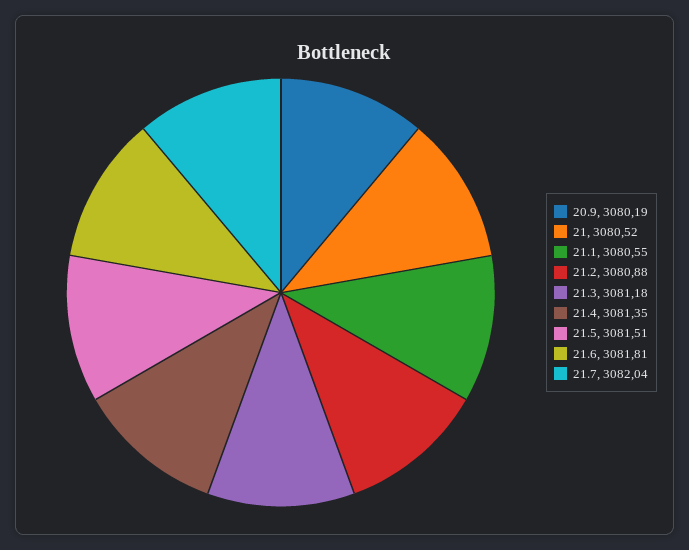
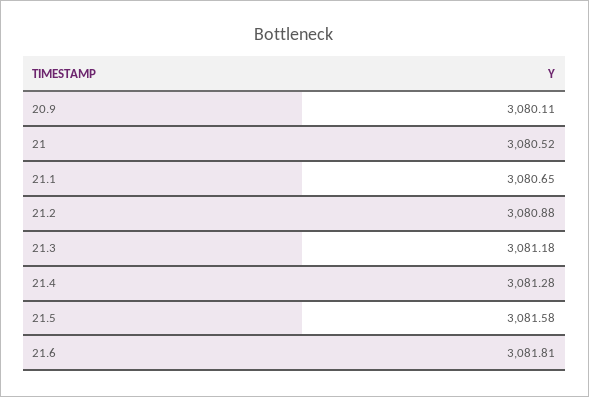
  {
-   "20.9": 3080.19,
+   "20.9": 3080.11,
    "21": 3080.52,
-   "21.1": 3080.55,
+   "21.1": 3080.65,
    "21.2": 3080.88,
    "21.3": 3081.18,
-   "21.4": 3081.35,
+   "21.4": 3081.28,
-   "21.5": 3081.51,
+   "21.5": 3081.58,
-   "21.6": 3081.81,
+   "21.6": 3081.81
-   "21.7": 3082.04
  }

